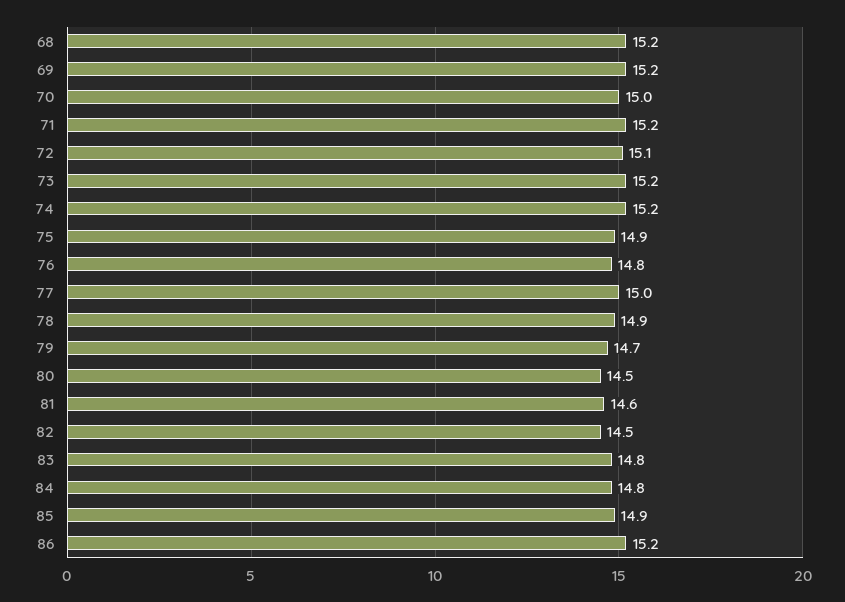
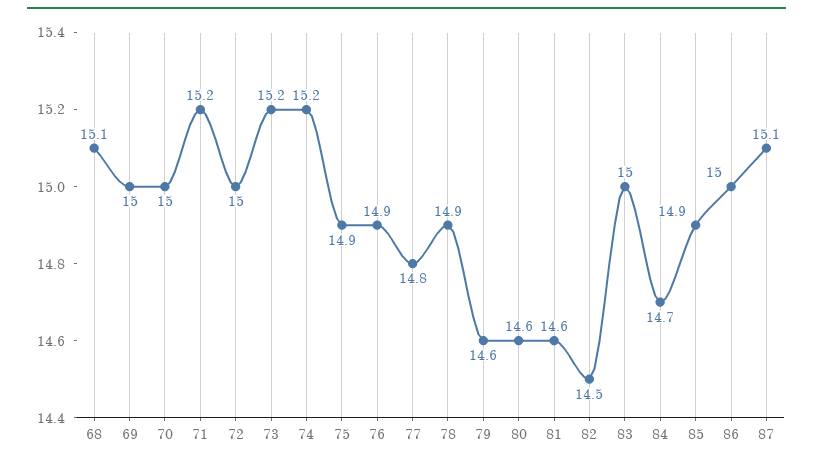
  {
-   "68": 15.2,
+   "68": 15.1,
-   "69": 15.2,
+   "69": 15,
    "70": 15,
    "71": 15.2,
-   "72": 15.1,
+   "72": 15,
    "73": 15.2,
    "74": 15.2,
    "75": 14.9,
-   "76": 14.8,
+   "76": 14.9,
-   "77": 15,
+   "77": 14.8,
    "78": 14.9,
-   "79": 14.7,
+   "79": 14.6,
-   "80": 14.5,
+   "80": 14.6,
    "81": 14.6,
    "82": 14.5,
-   "83": 14.8,
+   "83": 15,
-   "84": 14.8,
+   "84": 14.7,
    "85": 14.9,
-   "86": 15.2
+   "86": 15,
+   "87": 15.1
  }

